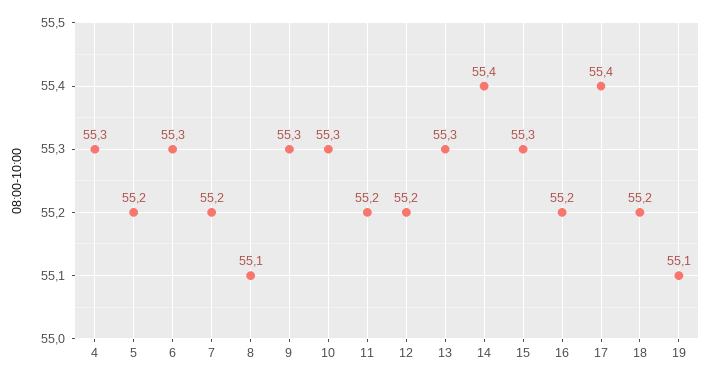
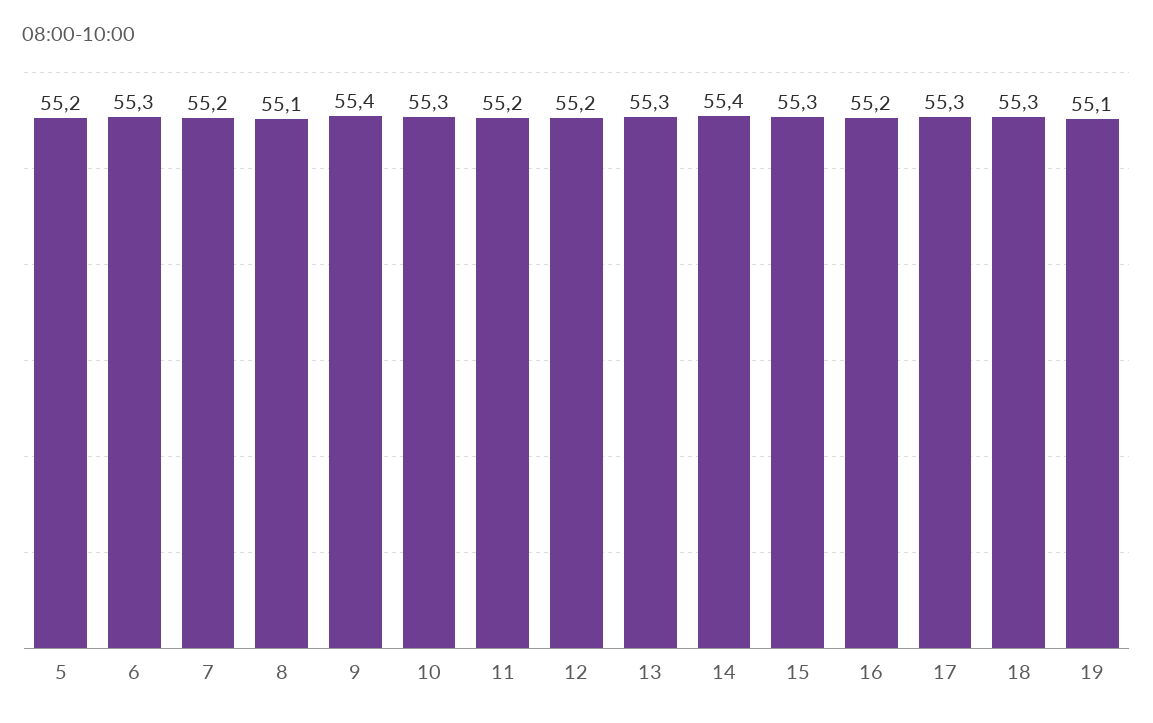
  {
-   "4": 55.3,
    "5": 55.2,
    "6": 55.3,
    "7": 55.2,
    "8": 55.1,
-   "9": 55.3,
+   "9": 55.4,
    "10": 55.3,
    "11": 55.2,
    "12": 55.2,
    "13": 55.3,
    "14": 55.4,
    "15": 55.3,
    "16": 55.2,
-   "17": 55.4,
+   "17": 55.3,
-   "18": 55.2,
+   "18": 55.3,
    "19": 55.1
  }

